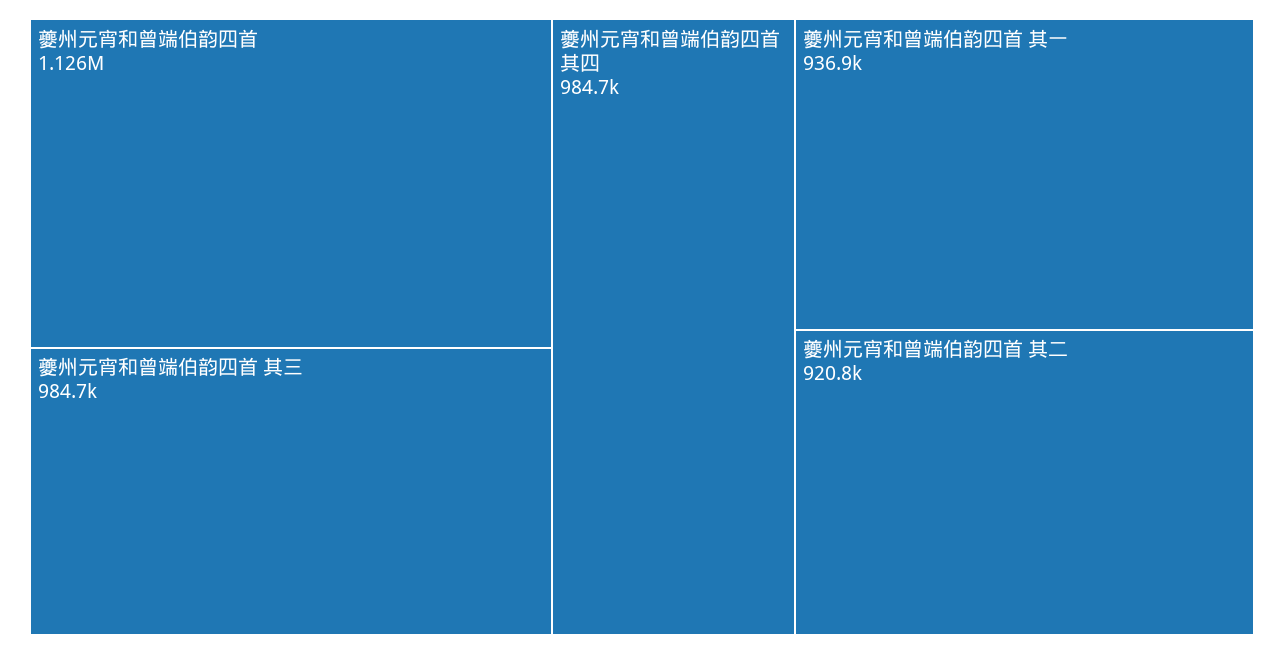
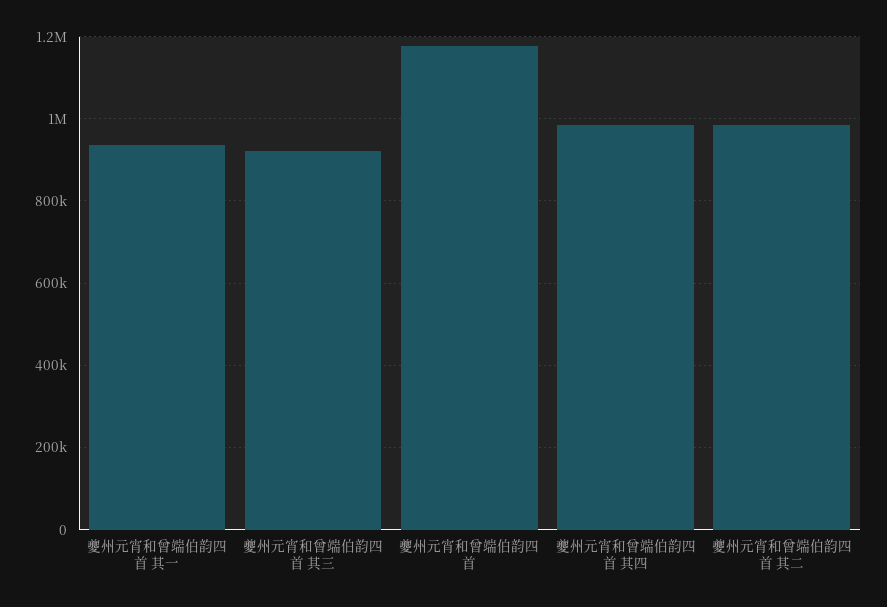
  {
-   "夔州元宵和曾端伯韵四首": 1126000,
+   "夔州元宵和曾端伯韵四首": 1180000,
-   "夔州元宵和曾端伯韵四首 其三": 984700,
+   "夔州元宵和曾端伯韵四首 其三": 920000,
    "夔州元宵和曾端伯韵四首 其四": 984700,
    "夔州元宵和曾端伯韵四首 其一": 936900,
-   "夔州元宵和曾端伯韵四首 其二": 920800
+   "夔州元宵和曾端伯韵四首 其二": 980000
  }

